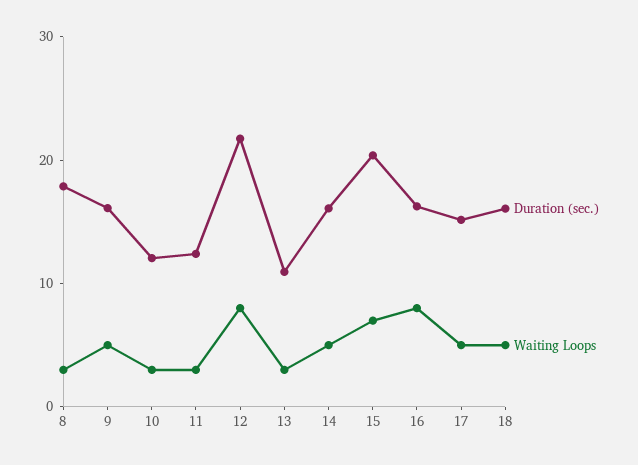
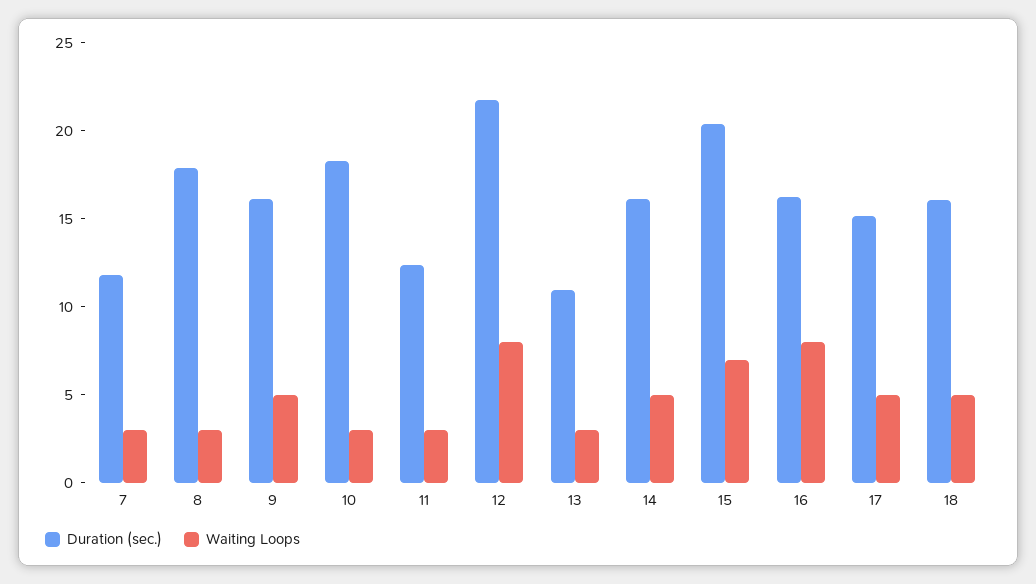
  {
    "Duration (sec.)": {
      "8": 18,
      "9": 16,
-     "10": 12,
+     "10": 18,
      "11": 12,
      "12": 22,
      "13": 11,
      "14": 16,
      "15": 20,
      "16": 16,
      "17": 15,
-     "18": 16
+     "18": 16,
+     "7": 12
    },
    "Waiting Loops": {
      "8": 3,
      "9": 5,
      "10": 3,
      "11": 3,
      "12": 8,
      "13": 3,
      "14": 5,
      "15": 7,
      "16": 8,
      "17": 5,
-     "18": 5
+     "18": 5,
+     "7": 3
    }
  }

